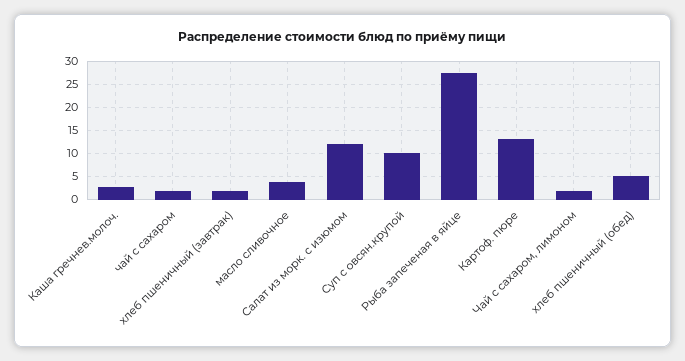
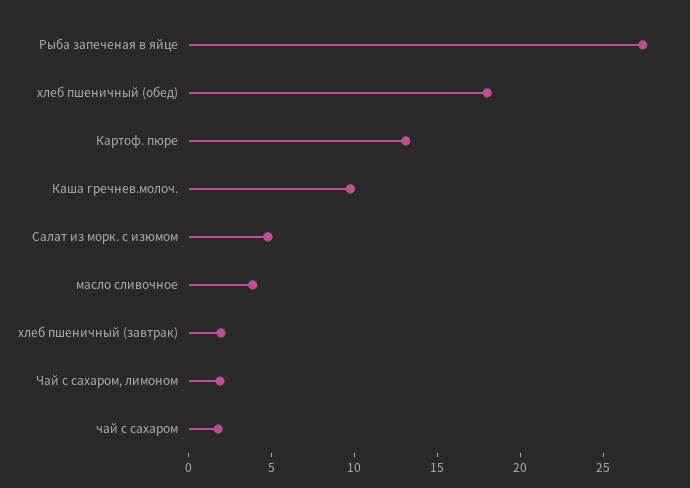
  {
-   "Каша гречнев.молоч.": 2.5,
+   "Каша гречнев.молоч.": 10,
    "чай с сахаром": 2,
    "хлеб пшеничный (завтрак)": 2,
    "масло сливочное": 4,
-   "Салат из морк. с изюмом": 12.5,
+   "Салат из морк. с изюмом": 5,
-   "Суп с овсян.крупой": 10,
    "Рыба запеченая в яйце": 27,
    "Картоф. пюре": 13,
    "Чай с сахаром, лимоном": 2,
-   "хлеб пшеничный (обед)": 5
+   "хлеб пшеничный (обед)": 18
  }

